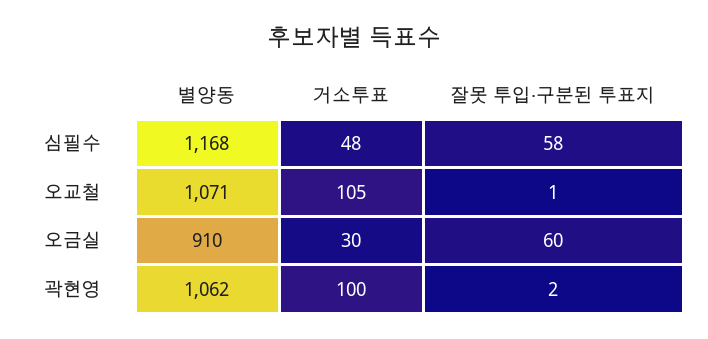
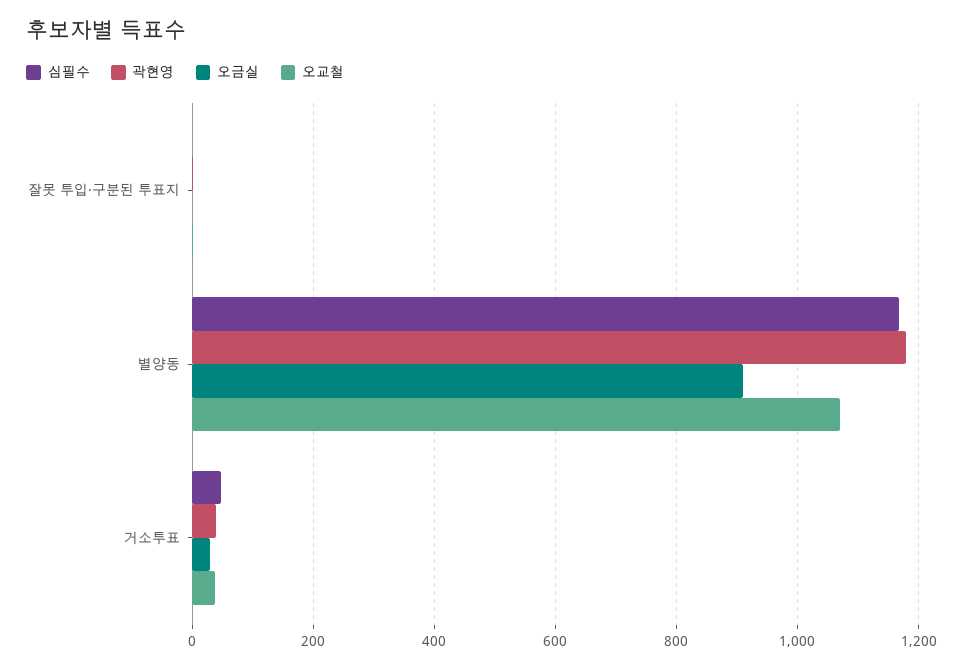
  {
    "심필수": {
      "별양동": 1168,
      "거소투표": 48,
-     "잘못 투입·구분된 투표지": 58
+     "잘못 투입·구분된 투표지": 0
    },
    "오교철": {
      "별양동": 1071,
-     "거소투표": 105,
+     "거소투표": 40,
      "잘못 투입·구분된 투표지": 1
    },
    "오금실": {
      "별양동": 910,
      "거소투표": 30,
-     "잘못 투입·구분된 투표지": 60
+     "잘못 투입·구분된 투표지": 0
    },
    "곽현영": {
-     "별양동": 1062,
+     "별양동": 1180,
-     "거소투표": 100,
+     "거소투표": 40,
      "잘못 투입·구분된 투표지": 2
    }
  }

